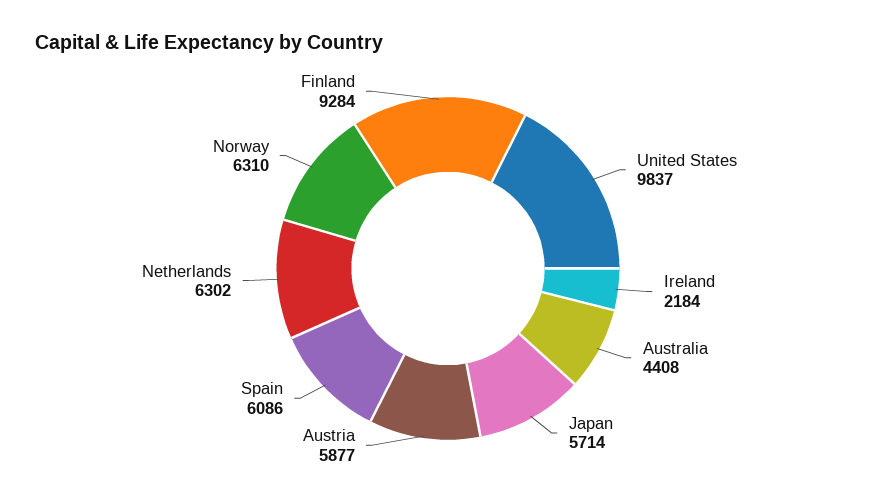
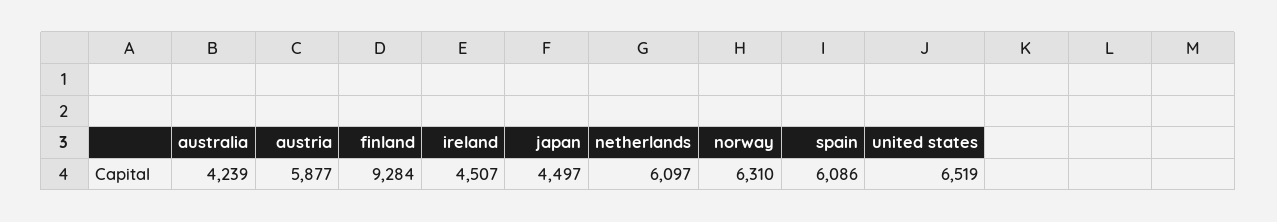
  {
-   "United States": 9837,
+   "United States": 6519,
-   "Ireland": 2184,
+   "Ireland": 4507,
-   "Australia": 4408,
+   "Australia": 4239,
-   "Japan": 5714,
+   "Japan": 4497,
    "Austria": 5877,
    "Spain": 6086,
-   "Netherlands": 6302,
+   "Netherlands": 6097,
    "Norway": 6310,
    "Finland": 9284
  }

